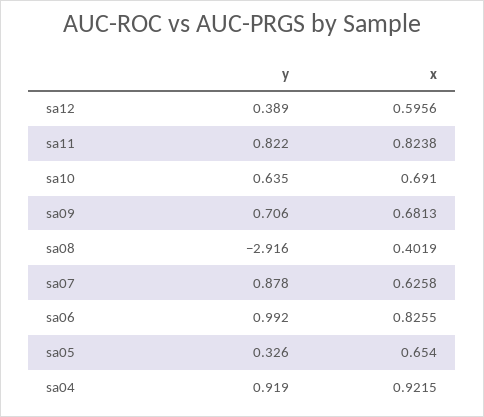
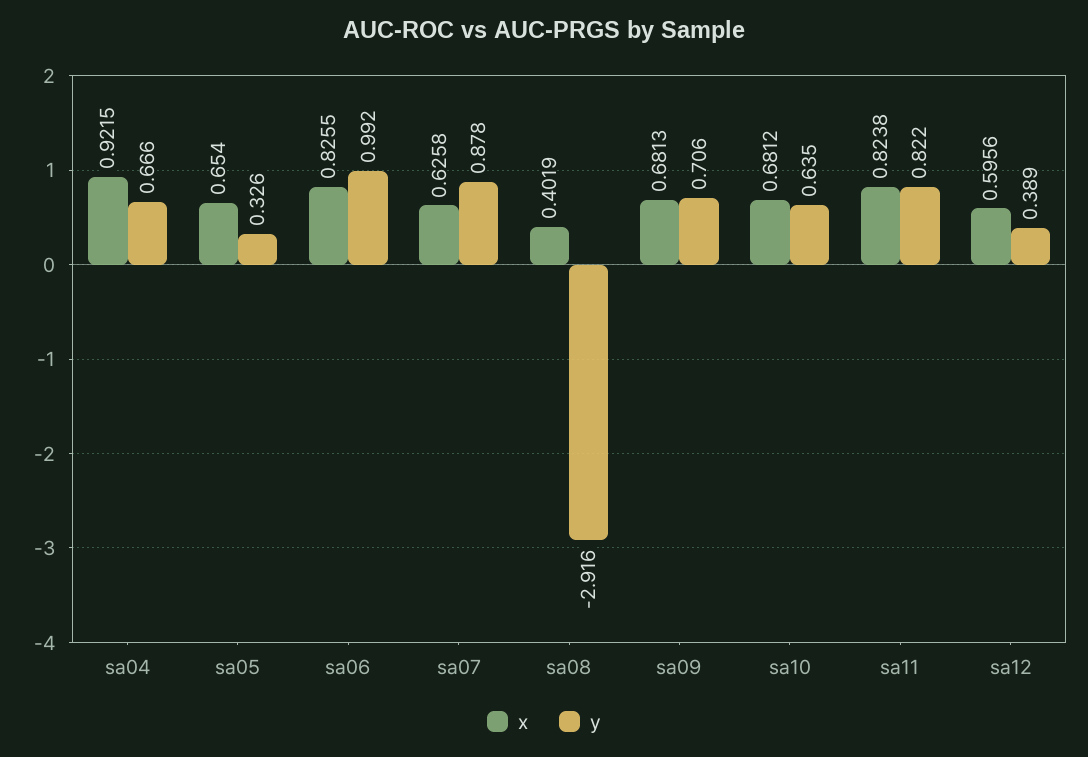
  {
    "y": {
      "sa12": 0.389,
      "sa11": 0.822,
      "sa10": 0.635,
      "sa09": 0.706,
      "sa08": -2.916,
      "sa07": 0.878,
      "sa06": 0.992,
      "sa05": 0.326,
-     "sa04": 0.919
+     "sa04": 0.666
    },
    "x": {
      "sa12": 0.5956,
      "sa11": 0.8238,
-     "sa10": 0.691,
+     "sa10": 0.6812,
      "sa09": 0.6813,
      "sa08": 0.4019,
      "sa07": 0.6258,
      "sa06": 0.8255,
      "sa05": 0.654,
      "sa04": 0.9215
    }
  }

